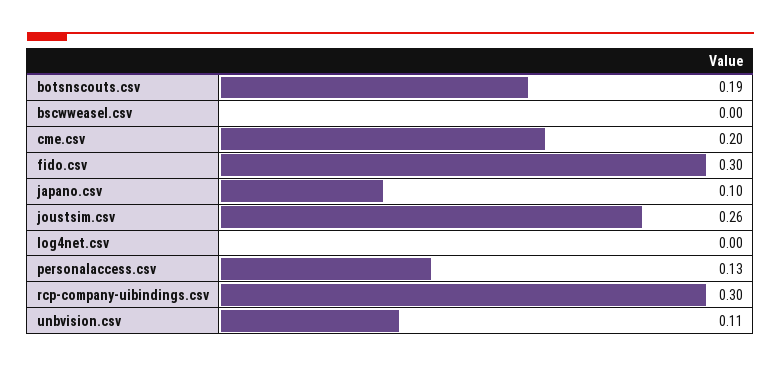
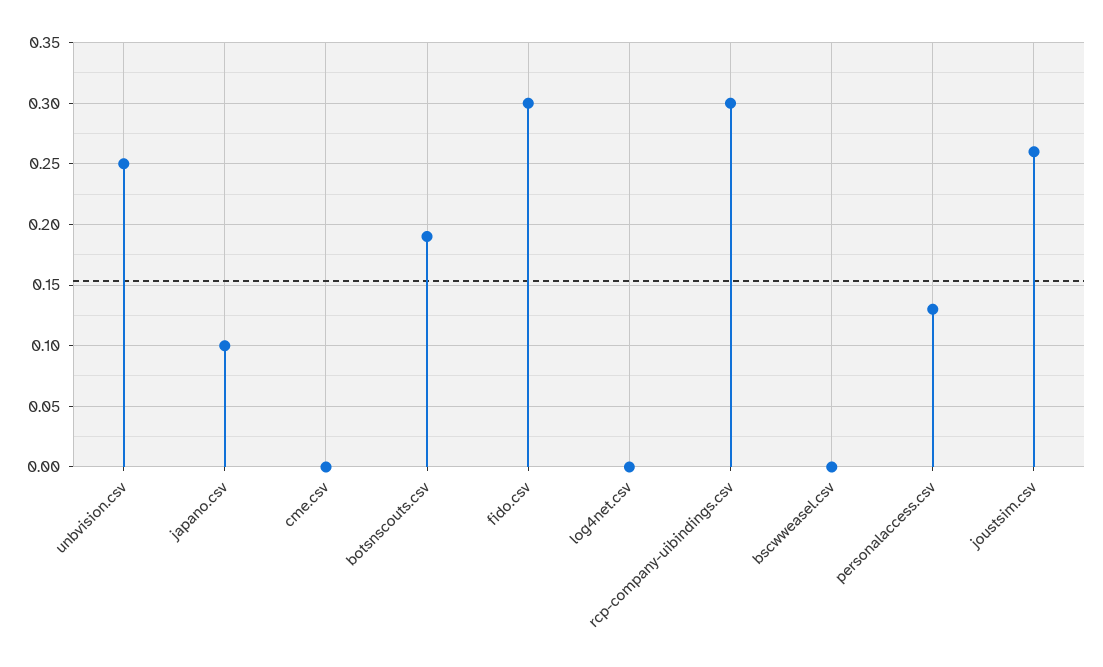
  {
    "botsnscouts.csv": 0.19,
    "bscwweasel.csv": 0,
-   "cme.csv": 0.2,
+   "cme.csv": 0,
    "fido.csv": 0.3,
    "japano.csv": 0.1,
    "joustsim.csv": 0.26,
    "log4net.csv": 0,
    "personalaccess.csv": 0.13,
    "rcp-company-uibindings.csv": 0.3,
-   "unbvision.csv": 0.11
+   "unbvision.csv": 0.25
  }

